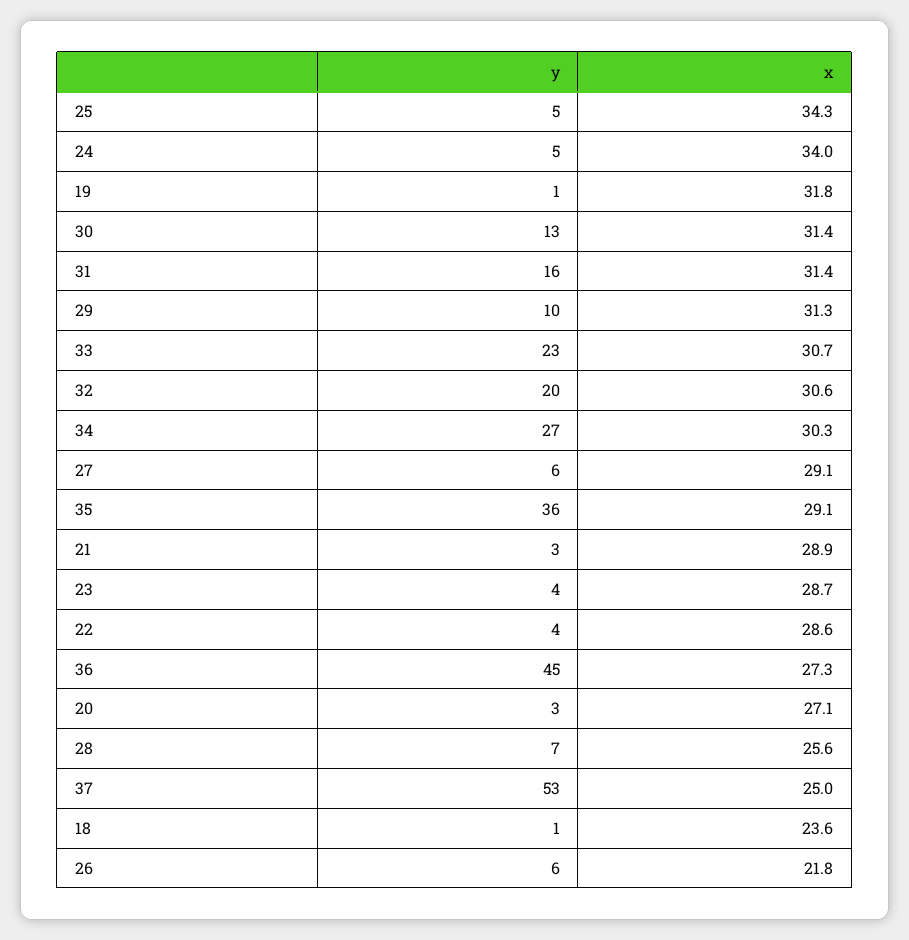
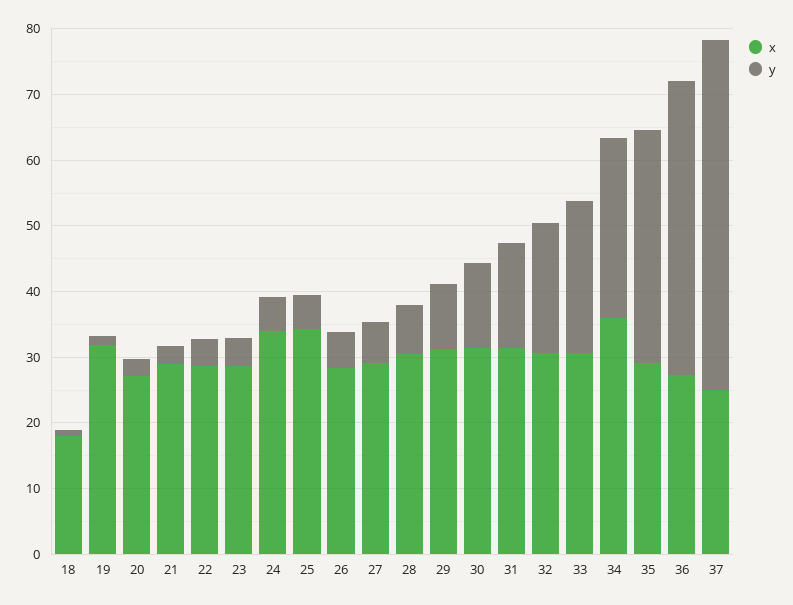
  {
    "y": {
      "25": 5,
      "24": 5,
      "19": 1,
      "30": 13,
      "31": 16,
      "29": 10,
      "33": 23,
      "32": 20,
      "34": 27,
      "27": 6,
      "35": 36,
      "21": 3,
      "23": 4,
      "22": 4,
      "36": 45,
      "20": 3,
      "28": 7,
      "37": 53,
      "18": 1,
      "26": 6
    },
    "x": {
      "25": 34.3,
      "24": 34,
      "19": 31.8,
      "30": 31.4,
      "31": 31.4,
      "29": 31.3,
      "33": 30.7,
      "32": 30.6,
-     "34": 30.3,
+     "34": 36,
      "27": 29.1,
      "35": 29.1,
      "21": 28.9,
      "23": 28.7,
      "22": 28.6,
      "36": 27.3,
      "20": 27.1,
-     "28": 25.6,
+     "28": 30,
      "37": 25,
-     "18": 23.6,
+     "18": 18,
-     "26": 21.8
+     "26": 28
    }
  }

